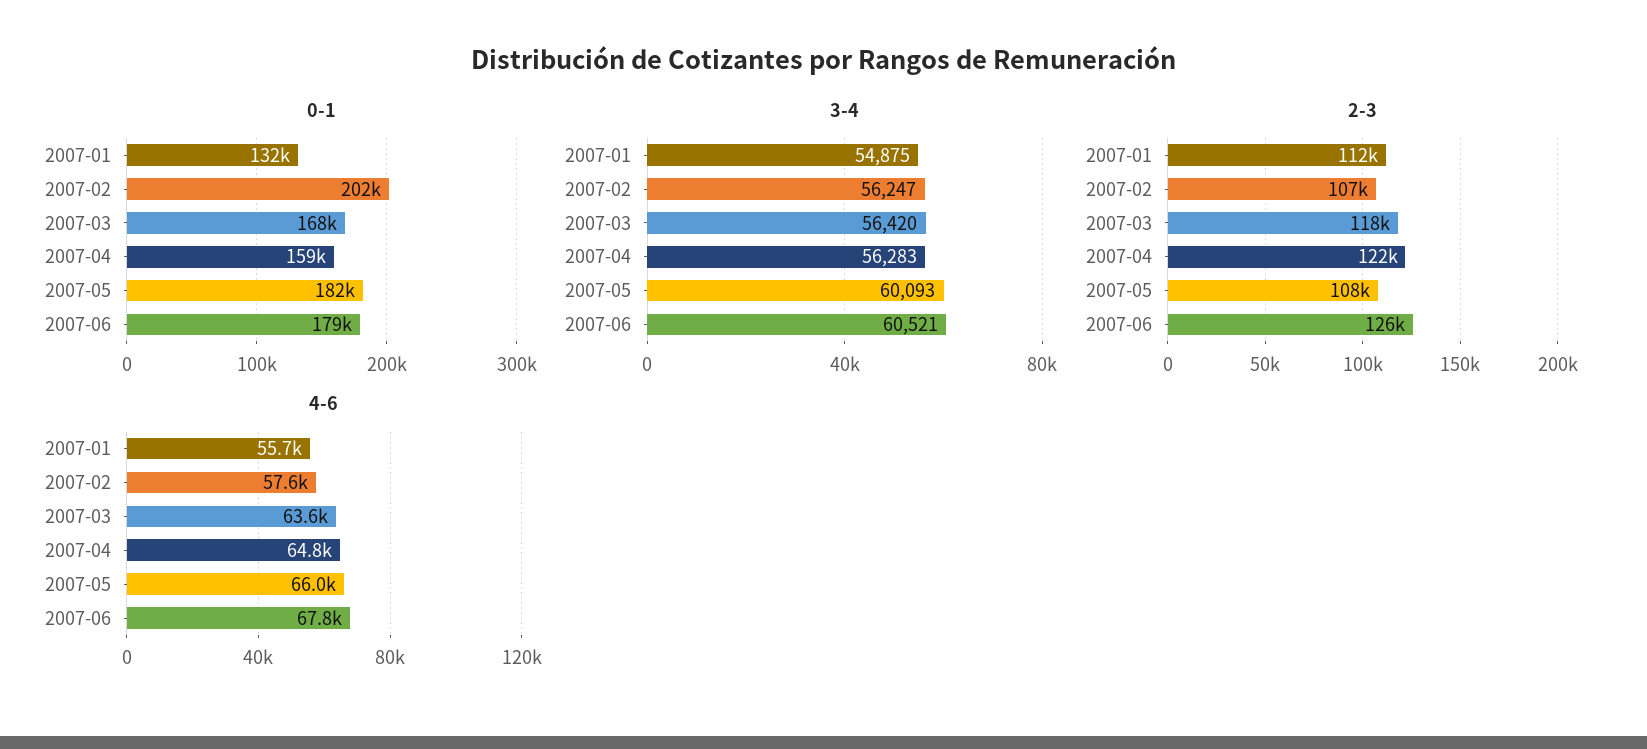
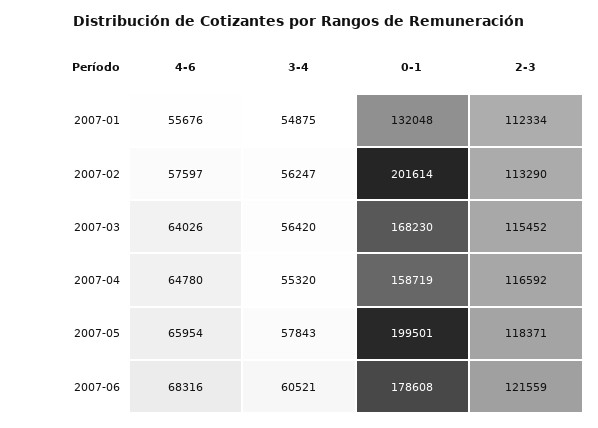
  {
    "0-1": {
      "2007-01": 132048,
      "2007-02": 201614,
      "2007-03": 168230,
      "2007-04": 158719,
-     "2007-05": 182000,
+     "2007-05": 199501,
      "2007-06": 178608
    },
    "3-4": {
      "2007-01": 54875,
      "2007-02": 56247,
      "2007-03": 56420,
-     "2007-04": 56283,
+     "2007-04": 55320,
-     "2007-05": 60093,
+     "2007-05": 57843,
      "2007-06": 60521
    },
    "2-3": {
      "2007-01": 112334,
-     "2007-02": 107000,
+     "2007-02": 113290,
-     "2007-03": 118000,
+     "2007-03": 115452,
-     "2007-04": 122000,
+     "2007-04": 116592,
-     "2007-05": 108000,
+     "2007-05": 118371,
-     "2007-06": 126000
+     "2007-06": 121559
    },
    "4-6": {
      "2007-01": 55676,
      "2007-02": 57597,
-     "2007-03": 63600,
+     "2007-03": 64026,
      "2007-04": 64780,
      "2007-05": 65954,
-     "2007-06": 67800
+     "2007-06": 68316
    }
  }

